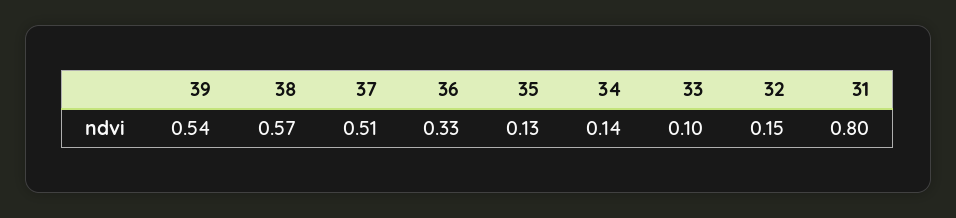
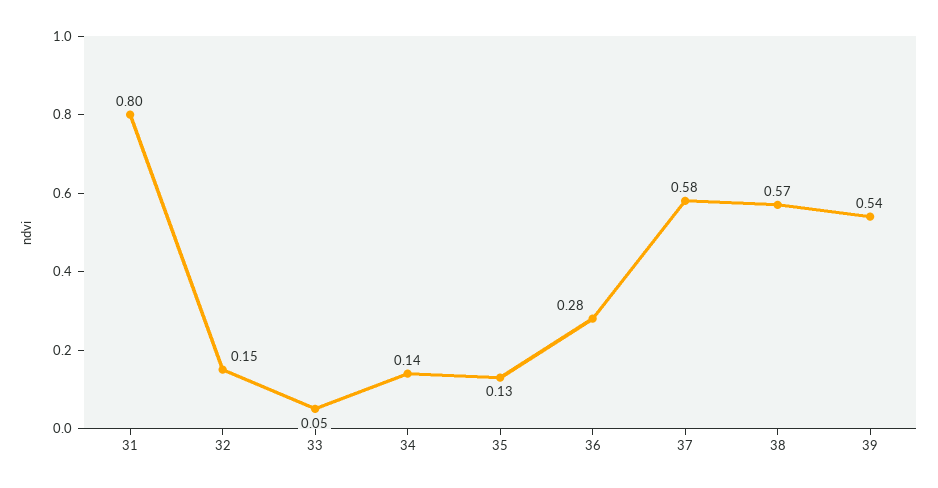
  {
    "39": 0.54,
    "38": 0.57,
-   "37": 0.51,
+   "37": 0.58,
-   "36": 0.33,
+   "36": 0.28,
    "35": 0.13,
    "34": 0.14,
-   "33": 0.1,
+   "33": 0.05,
    "32": 0.15,
    "31": 0.8
  }

